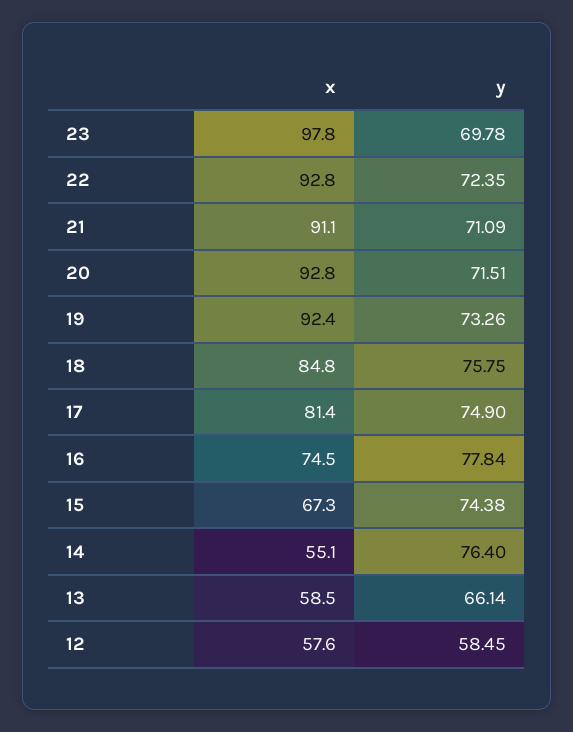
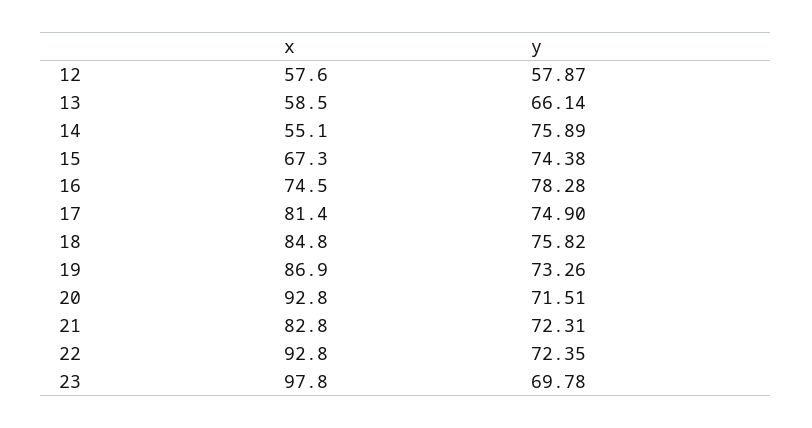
  {
    "x": {
      "23": 97.8,
      "22": 92.8,
-     "21": 91.1,
+     "21": 82.8,
      "20": 92.8,
-     "19": 92.4,
+     "19": 86.9,
      "18": 84.8,
      "17": 81.4,
      "16": 74.5,
      "15": 67.3,
      "14": 55.1,
      "13": 58.5,
      "12": 57.6
    },
    "y": {
      "23": 69.78,
      "22": 72.35,
-     "21": 71.09,
+     "21": 72.31,
      "20": 71.51,
      "19": 73.26,
-     "18": 75.75,
+     "18": 75.82,
      "17": 74.9,
-     "16": 77.84,
+     "16": 78.28,
      "15": 74.38,
-     "14": 76.4,
+     "14": 75.89,
      "13": 66.14,
-     "12": 58.45
+     "12": 57.87
    }
  }

